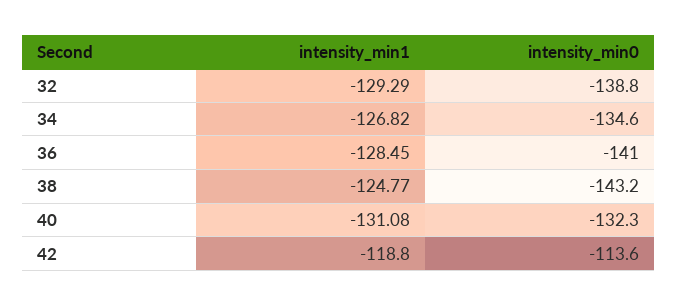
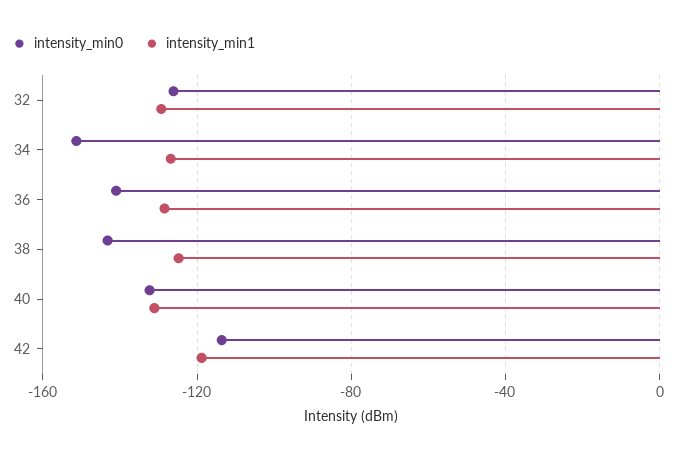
  {
    "intensity_min1": {
      "32": -129.29,
      "34": -126.82,
      "36": -128.45,
      "38": -124.77,
      "40": -131.08,
      "42": -118.8
    },
    "intensity_min0": {
-     "32": -138.8,
+     "32": -125,
-     "34": -134.6,
+     "34": -150,
      "36": -141,
      "38": -143.2,
      "40": -132.3,
      "42": -113.6
    }
  }

